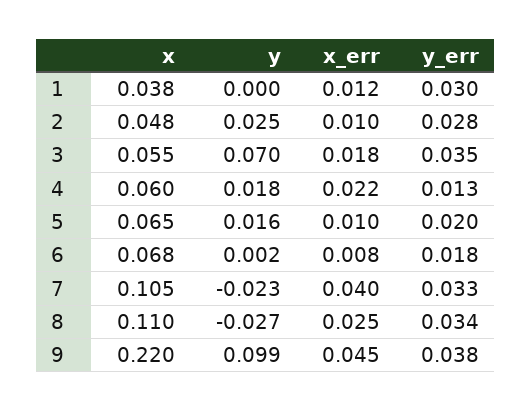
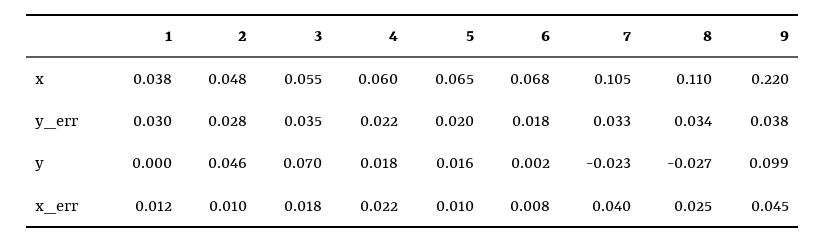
  {
    "x": {
      "1": 0.038,
      "2": 0.048,
      "3": 0.055,
      "4": 0.06,
      "5": 0.065,
      "6": 0.068,
      "7": 0.105,
      "8": 0.11,
      "9": 0.22
    },
    "y": {
      "1": 0,
-     "2": 0.025,
+     "2": 0.046,
      "3": 0.07,
      "4": 0.018,
      "5": 0.016,
      "6": 0.002,
      "7": -0.023,
      "8": -0.027,
      "9": 0.099
    },
    "x_err": {
      "1": 0.012,
      "2": 0.01,
      "3": 0.018,
      "4": 0.022,
      "5": 0.01,
      "6": 0.008,
      "7": 0.04,
      "8": 0.025,
      "9": 0.045
    },
    "y_err": {
      "1": 0.03,
      "2": 0.028,
      "3": 0.035,
-     "4": 0.013,
+     "4": 0.022,
      "5": 0.02,
      "6": 0.018,
      "7": 0.033,
      "8": 0.034,
      "9": 0.038
    }
  }

